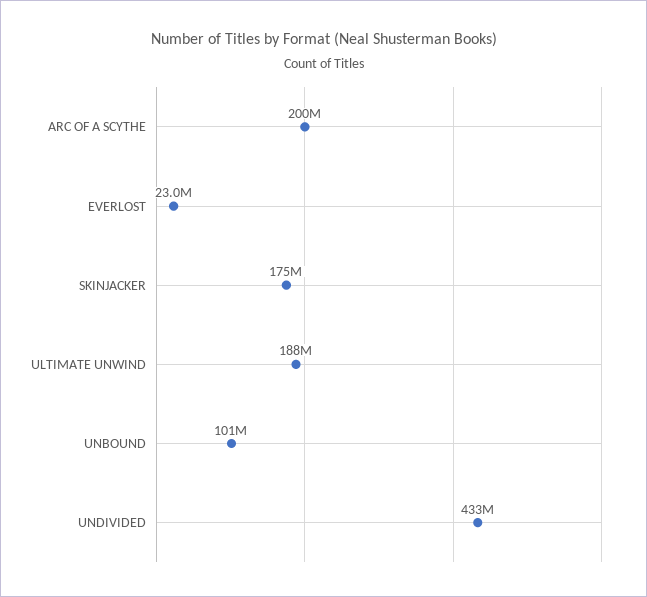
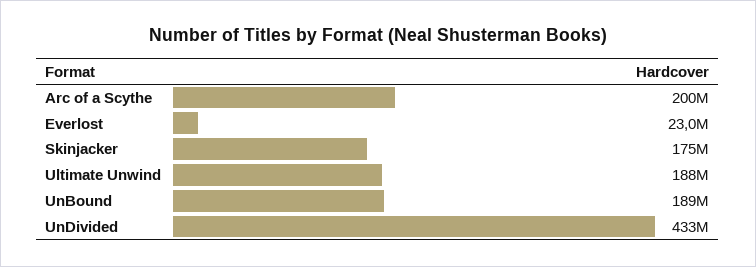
  {
    "ARC OF A SCYTHE": 200000000,
    "EVERLOST": 23000000,
    "SKINJACKER": 175000000,
    "ULTIMATE UNWIND": 188000000,
-   "UNBOUND": 101000000,
+   "UNBOUND": 189000000,
    "UNDIVIDED": 433000000
  }

